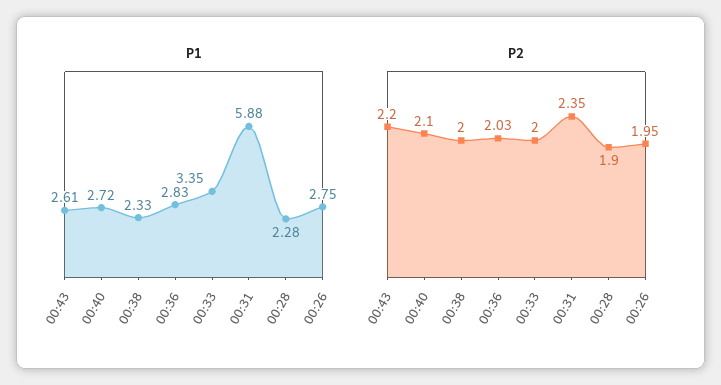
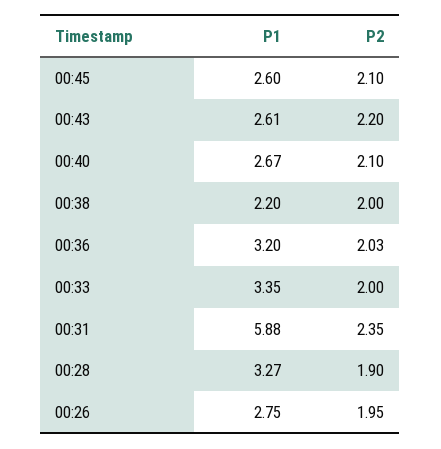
  {
    "P1": {
      "00:43": 2.61,
-     "00:40": 2.72,
+     "00:40": 2.67,
-     "00:38": 2.33,
+     "00:38": 2.2,
-     "00:36": 2.83,
+     "00:36": 3.2,
      "00:33": 3.35,
      "00:31": 5.88,
-     "00:28": 2.28,
+     "00:28": 3.27,
-     "00:26": 2.75
+     "00:26": 2.75,
+     "00:45": 2.6
    },
    "P2": {
      "00:43": 2.2,
      "00:40": 2.1,
      "00:38": 2,
      "00:36": 2.03,
      "00:33": 2,
      "00:31": 2.35,
      "00:28": 1.9,
-     "00:26": 1.95
+     "00:26": 1.95,
+     "00:45": 2.1
    }
  }

